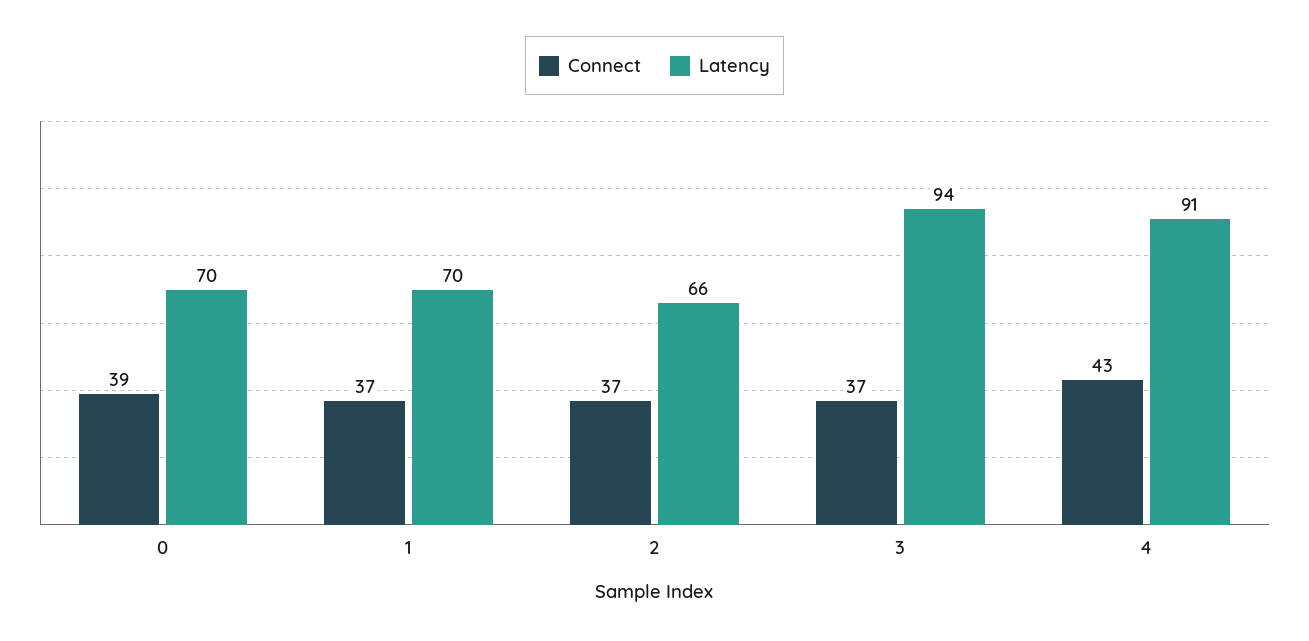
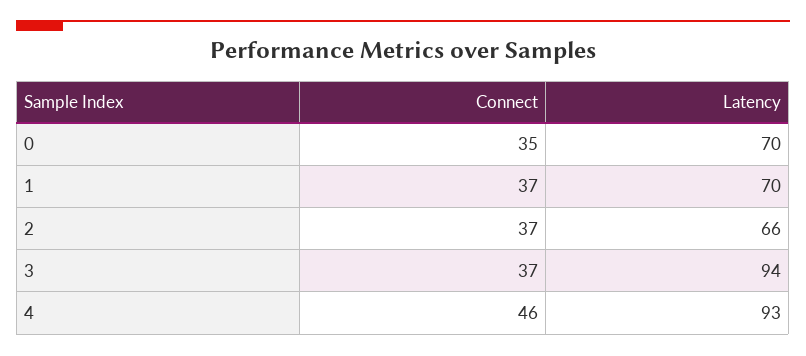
  {
    "Connect": {
-     "0": 39,
+     "0": 35,
      "1": 37,
      "2": 37,
      "3": 37,
-     "4": 43
+     "4": 46
    },
    "Latency": {
      "0": 70,
      "1": 70,
      "2": 66,
      "3": 94,
-     "4": 91
+     "4": 93
    }
  }

